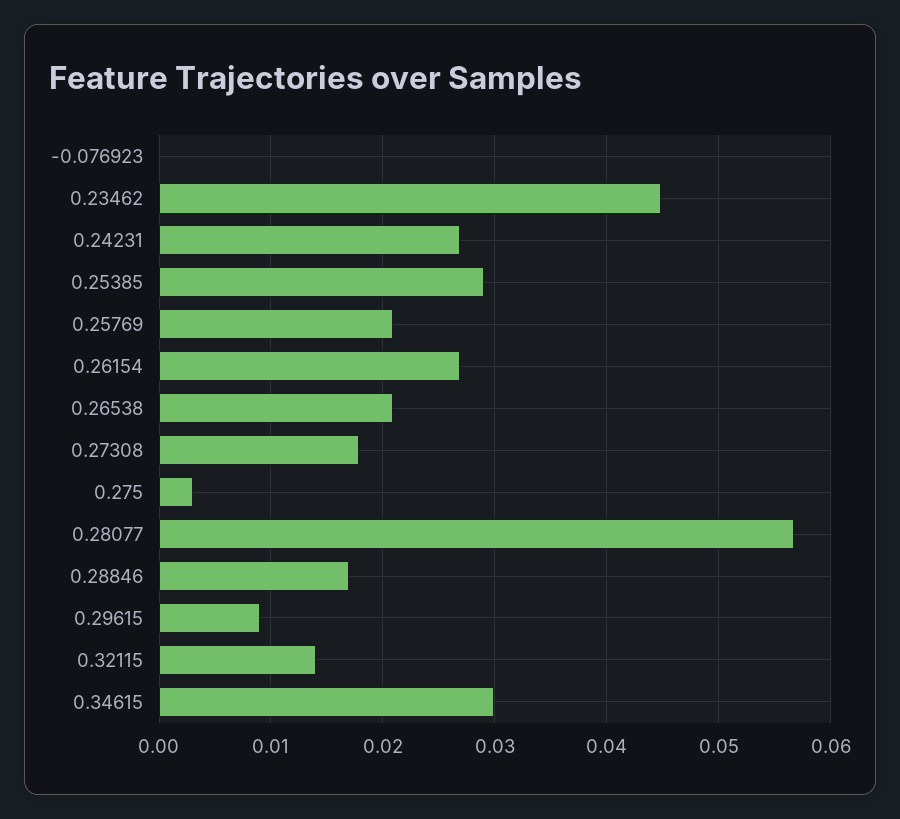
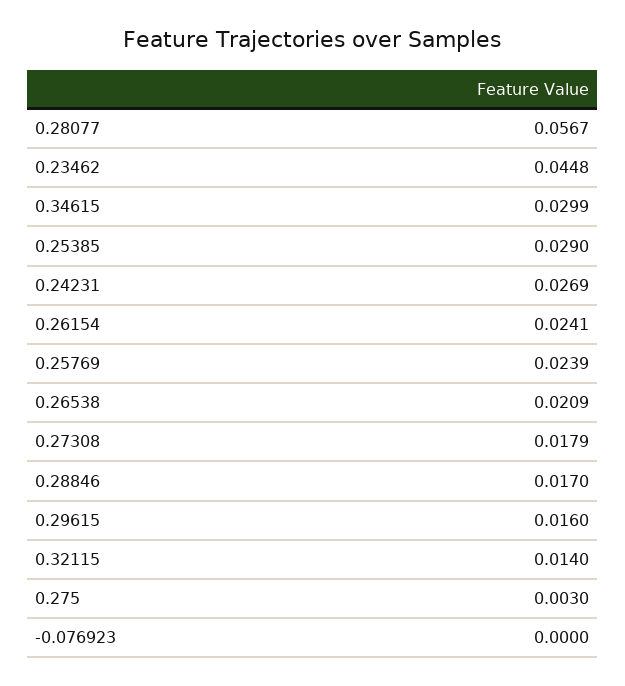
  {
    "-0.076923": 0,
    "0.23462": 0.0448,
    "0.24231": 0.0269,
    "0.25385": 0.029,
-   "0.25769": 0.021,
+   "0.25769": 0.0239,
-   "0.26154": 0.027,
+   "0.26154": 0.0241,
    "0.26538": 0.0209,
    "0.27308": 0.0179,
    "0.275": 0.003,
    "0.28077": 0.0567,
    "0.28846": 0.017,
-   "0.29615": 0.009,
+   "0.29615": 0.016,
    "0.32115": 0.014,
    "0.34615": 0.0299
  }

